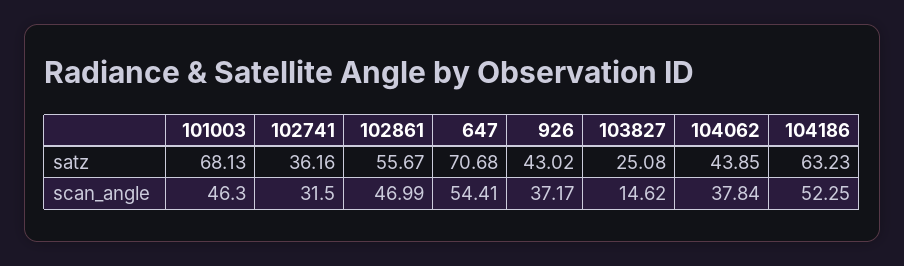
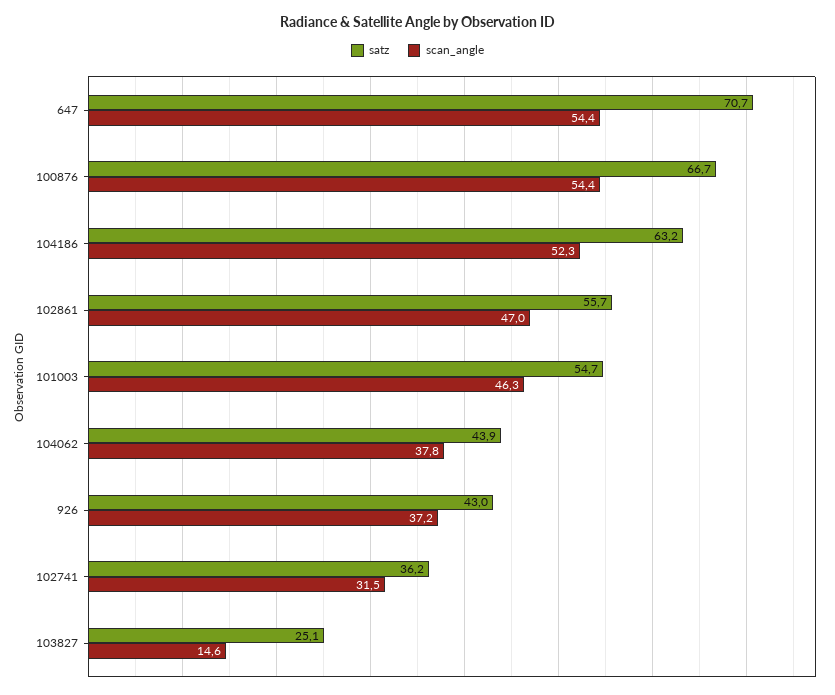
  {
    "satz": {
-     "101003": 68.13,
+     "101003": 54.7,
      "102741": 36.16,
      "102861": 55.67,
      "647": 70.68,
      "926": 43.02,
      "103827": 25.08,
      "104062": 43.85,
-     "104186": 63.23
+     "104186": 63.23,
+     "100876": 66.7
    },
    "scan_angle": {
      "101003": 46.3,
      "102741": 31.5,
      "102861": 46.99,
      "647": 54.41,
      "926": 37.17,
      "103827": 14.62,
      "104062": 37.84,
-     "104186": 52.25
+     "104186": 52.25,
+     "100876": 54.4
    }
  }

